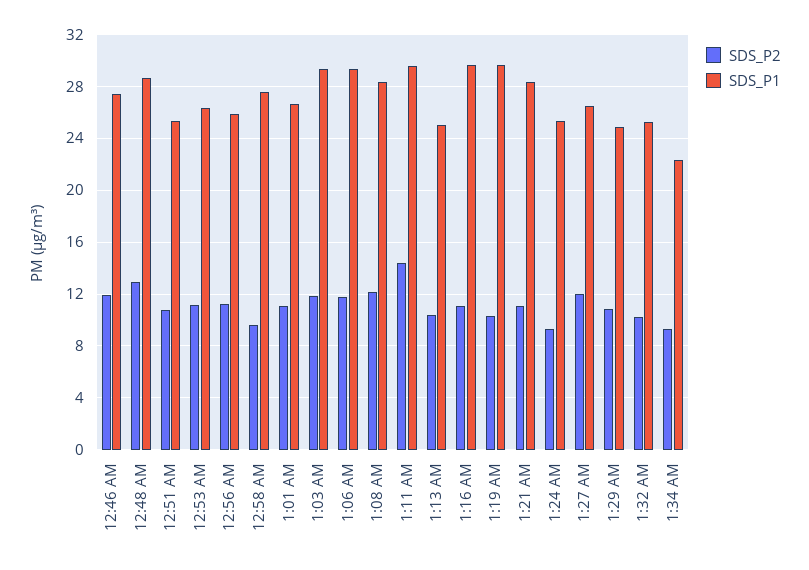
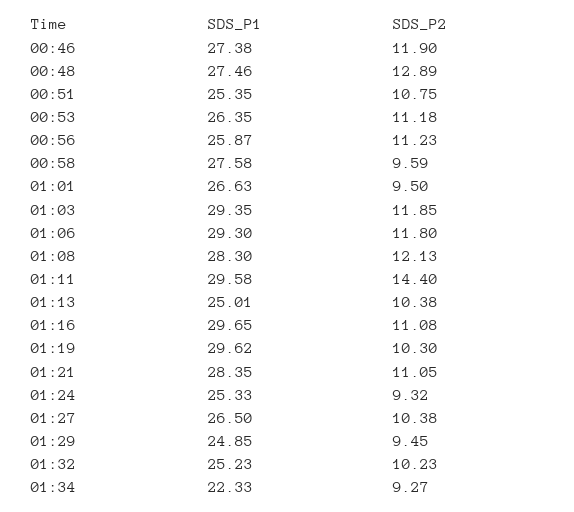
  {
    "SDS_P2": {
      "12:46 AM": 11.9,
      "12:48 AM": 12.89,
      "12:51 AM": 10.75,
      "12:53 AM": 11.18,
      "12:56 AM": 11.23,
      "12:58 AM": 9.59,
-     "1:01 AM": 11,
+     "1:01 AM": 9.5,
      "1:03 AM": 11.85,
      "1:06 AM": 11.8,
      "1:08 AM": 12.13,
      "1:11 AM": 14.4,
      "1:13 AM": 10.38,
      "1:16 AM": 11.08,
      "1:19 AM": 10.3,
      "1:21 AM": 11.05,
      "1:24 AM": 9.32,
-     "1:27 AM": 12,
+     "1:27 AM": 10.38,
-     "1:29 AM": 11,
+     "1:29 AM": 9.45,
      "1:32 AM": 10.23,
      "1:34 AM": 9.27
    },
    "SDS_P1": {
      "12:46 AM": 27.38,
-     "12:48 AM": 28.5,
+     "12:48 AM": 27.46,
      "12:51 AM": 25.35,
      "12:53 AM": 26.35,
      "12:56 AM": 25.87,
      "12:58 AM": 27.58,
      "1:01 AM": 26.63,
      "1:03 AM": 29.35,
      "1:06 AM": 29.3,
      "1:08 AM": 28.3,
      "1:11 AM": 29.58,
      "1:13 AM": 25.01,
      "1:16 AM": 29.65,
      "1:19 AM": 29.62,
      "1:21 AM": 28.35,
      "1:24 AM": 25.33,
      "1:27 AM": 26.5,
      "1:29 AM": 24.85,
      "1:32 AM": 25.23,
      "1:34 AM": 22.33
    }
  }

